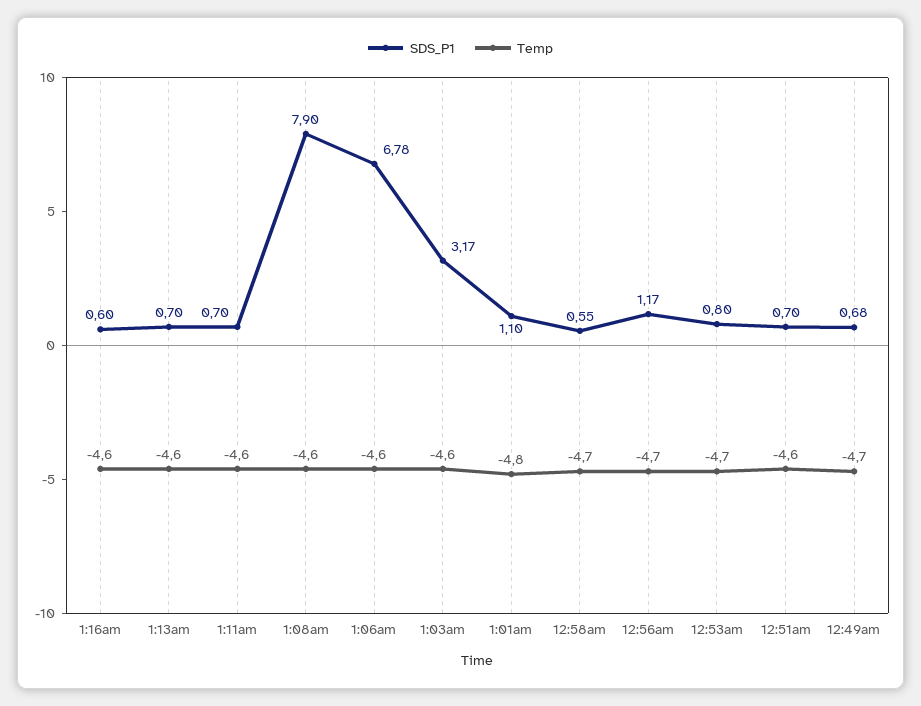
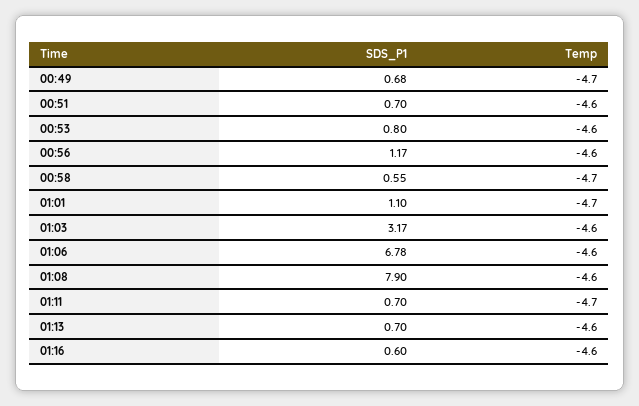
  {
    "SDS_P1": {
      "1:16am": 0.6,
      "1:13am": 0.7,
      "1:11am": 0.7,
      "1:08am": 7.9,
      "1:06am": 6.78,
      "1:03am": 3.17,
      "1:01am": 1.1,
      "12:58am": 0.55,
      "12:56am": 1.17,
      "12:53am": 0.8,
      "12:51am": 0.7,
      "12:49am": 0.68
    },
    "Temp": {
      "1:16am": -4.6,
      "1:13am": -4.6,
-     "1:11am": -4.6,
+     "1:11am": -4.7,
      "1:08am": -4.6,
      "1:06am": -4.6,
      "1:03am": -4.6,
-     "1:01am": -4.8,
+     "1:01am": -4.7,
      "12:58am": -4.7,
-     "12:56am": -4.7,
+     "12:56am": -4.6,
-     "12:53am": -4.7,
+     "12:53am": -4.6,
      "12:51am": -4.6,
      "12:49am": -4.7
    }
  }

